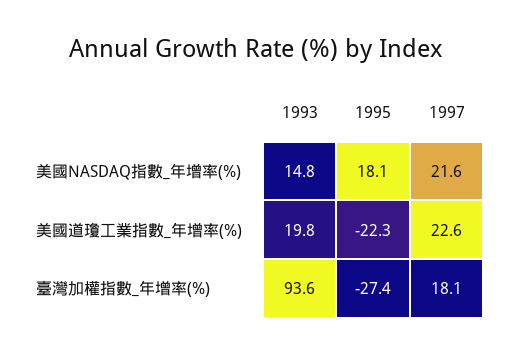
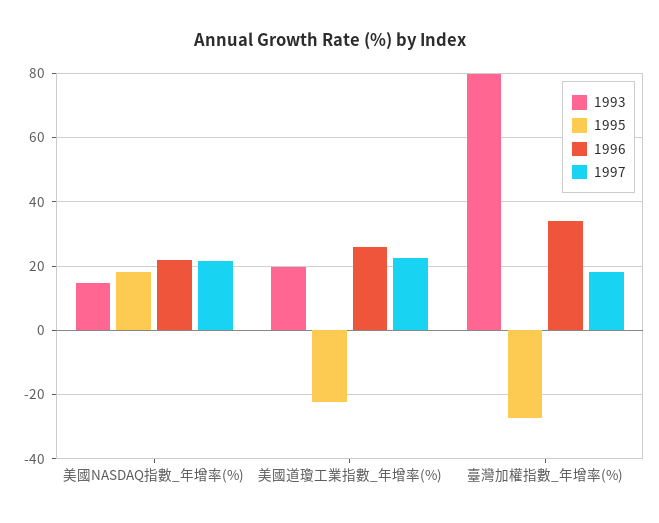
  {
    "1993": {
      "美國NASDAQ指數_年增率(%)": 14.8,
      "美國道瓊工業指數_年增率(%)": 19.8,
-     "臺灣加權指數_年增率(%)": 93.6
+     "臺灣加權指數_年增率(%)": 80
    },
    "1995": {
      "美國NASDAQ指數_年增率(%)": 18.1,
      "美國道瓊工業指數_年增率(%)": -22.3,
      "臺灣加權指數_年增率(%)": -27.4
    },
    "1997": {
      "美國NASDAQ指數_年增率(%)": 21.6,
      "美國道瓊工業指數_年增率(%)": 22.6,
      "臺灣加權指數_年增率(%)": 18.1
-   }
+   },
+   "1996": {
+     "美國NASDAQ指數_年增率(%)": 22,
+     "美國道瓊工業指數_年增率(%)": 26,
+     "臺灣加權指數_年增率(%)": 34
+   }
  }

